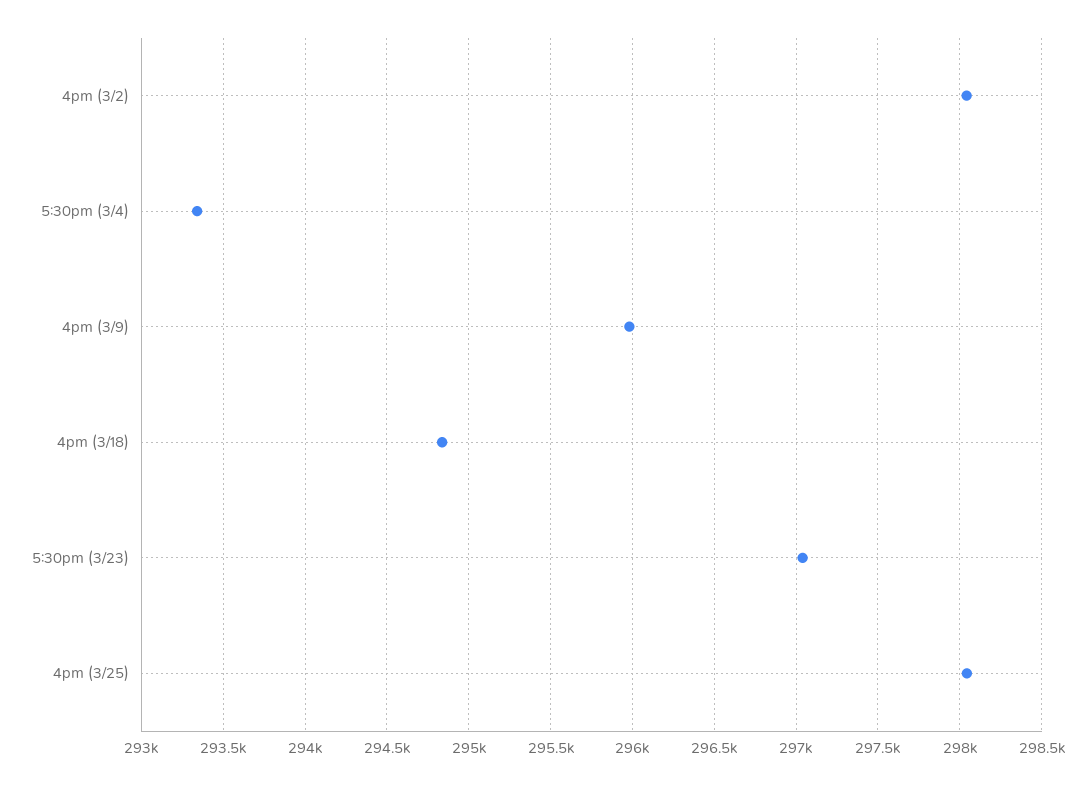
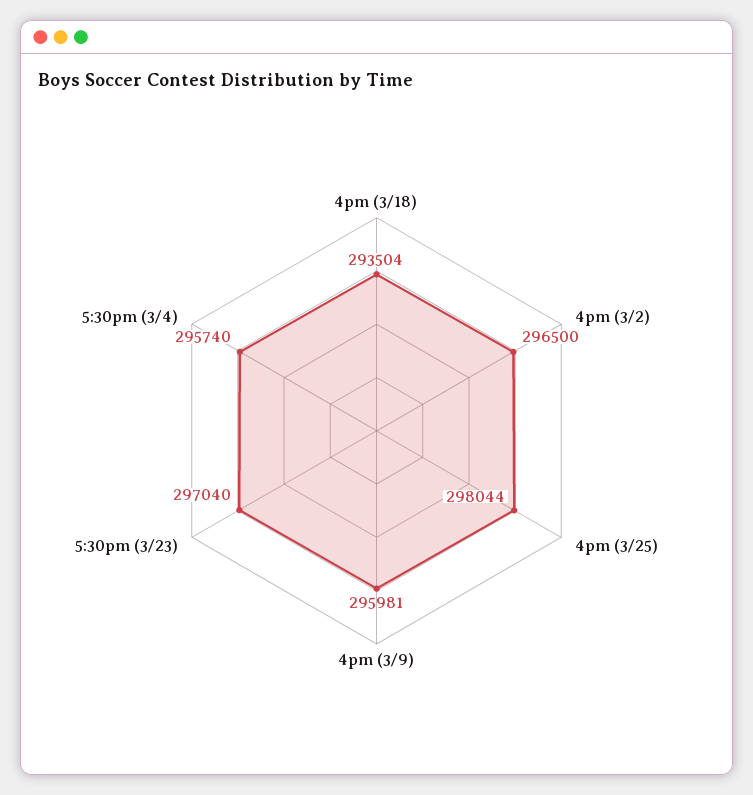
  {
-   "4pm (3/2)": 298050,
+   "4pm (3/2)": 296500,
-   "5:30pm (3/4)": 293350,
+   "5:30pm (3/4)": 295740,
    "4pm (3/9)": 295981,
-   "4pm (3/18)": 294850,
+   "4pm (3/18)": 293504,
    "5:30pm (3/23)": 297040,
    "4pm (3/25)": 298044
  }

